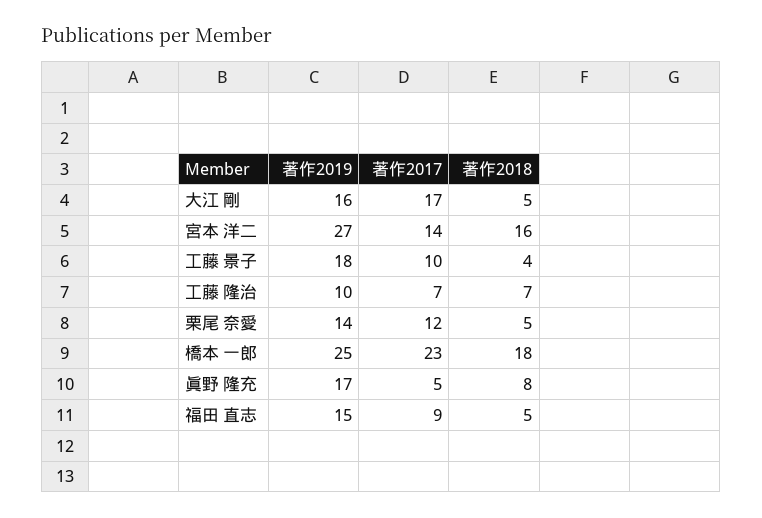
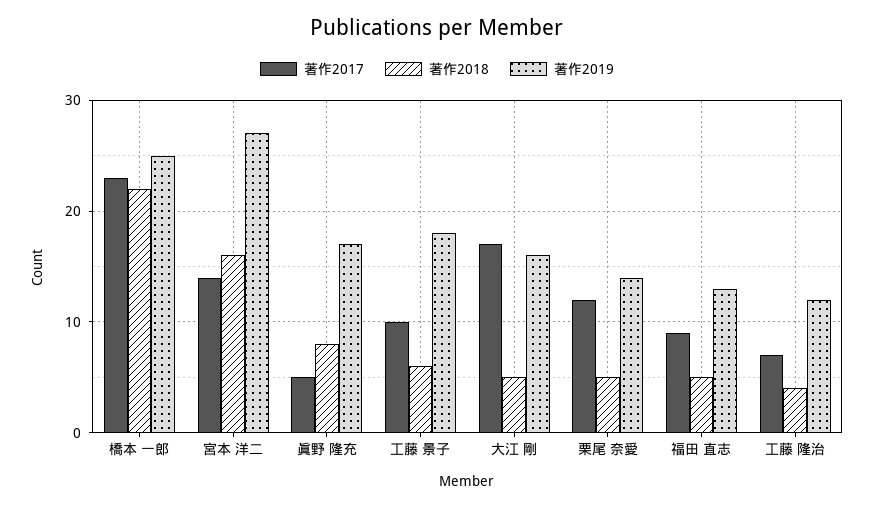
  {
    "著作2019": {
      "大江 剛": 16,
      "宮本 洋二": 27,
      "工藤 景子": 18,
-     "工藤 隆治": 10,
+     "工藤 隆治": 12,
      "栗尾 奈愛": 14,
      "橋本 一郎": 25,
      "眞野 隆充": 17,
-     "福田 直志": 15
+     "福田 直志": 13
    },
    "著作2017": {
      "大江 剛": 17,
      "宮本 洋二": 14,
      "工藤 景子": 10,
      "工藤 隆治": 7,
      "栗尾 奈愛": 12,
      "橋本 一郎": 23,
      "眞野 隆充": 5,
      "福田 直志": 9
    },
    "著作2018": {
      "大江 剛": 5,
      "宮本 洋二": 16,
-     "工藤 景子": 4,
+     "工藤 景子": 6,
-     "工藤 隆治": 7,
+     "工藤 隆治": 4,
      "栗尾 奈愛": 5,
-     "橋本 一郎": 18,
+     "橋本 一郎": 22,
      "眞野 隆充": 8,
      "福田 直志": 5
    }
  }

